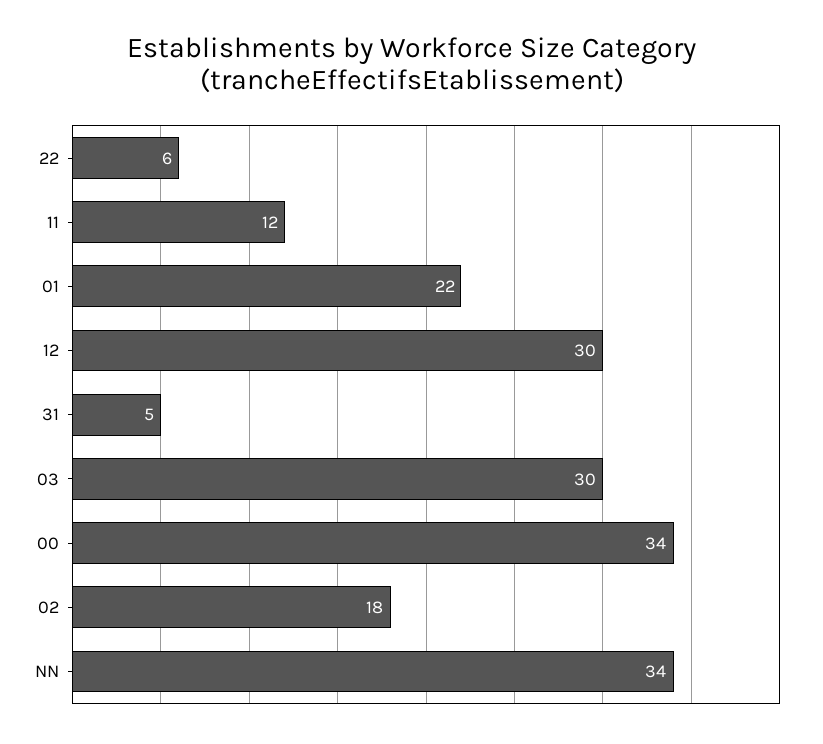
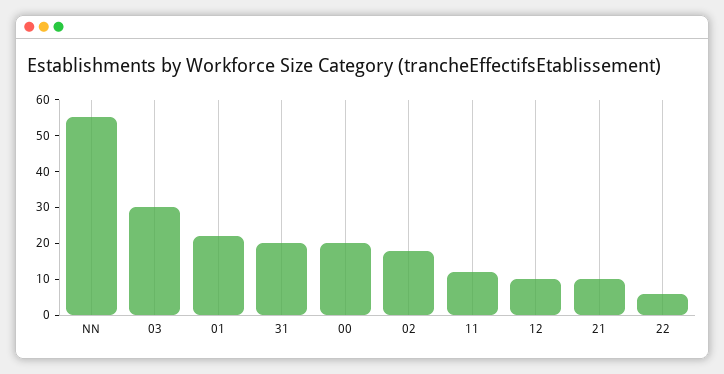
  {
    "22": 6,
    "11": 12,
    "01": 22,
-   "12": 30,
+   "12": 10,
-   "31": 5,
+   "31": 20,
    "03": 30,
-   "00": 34,
+   "00": 20,
    "02": 18,
-   "NN": 34
+   "NN": 55,
+   "21": 10
  }

